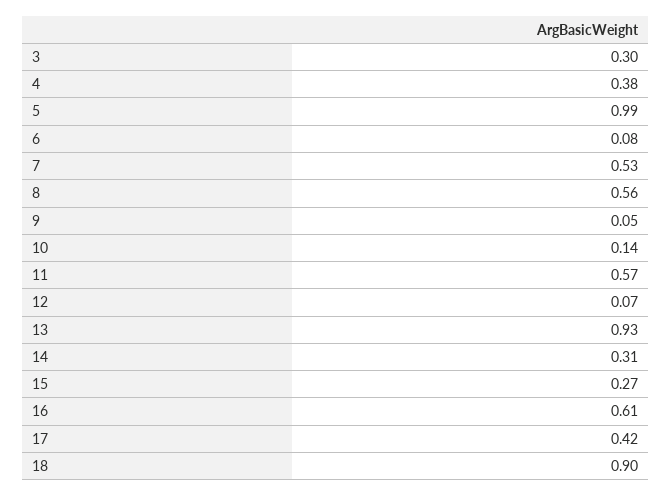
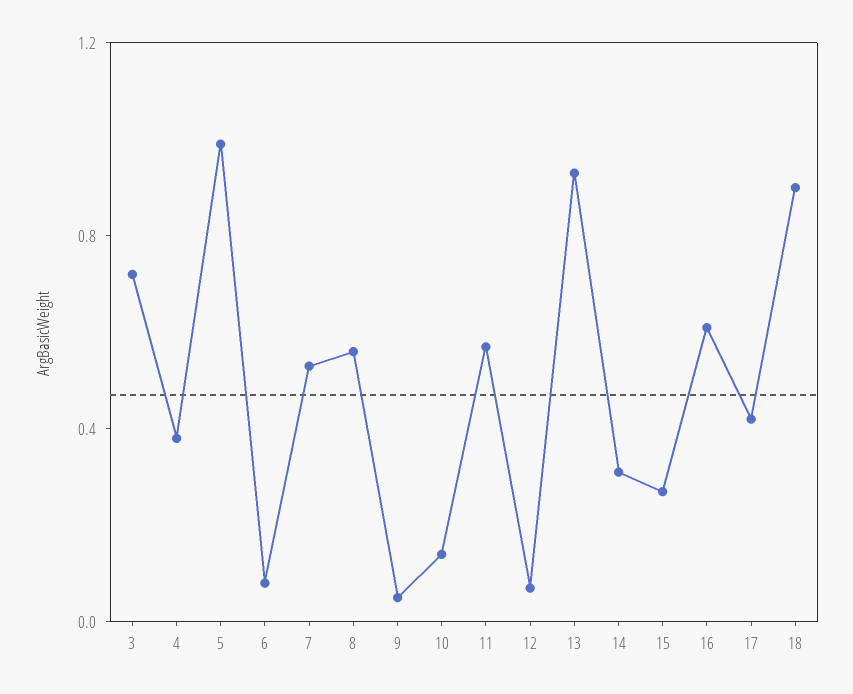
  {
-   "3": 0.3,
+   "3": 0.7,
    "4": 0.38,
    "5": 0.99,
    "6": 0.08,
    "7": 0.53,
    "8": 0.56,
    "9": 0.05,
    "10": 0.14,
    "11": 0.57,
    "12": 0.07,
    "13": 0.93,
    "14": 0.31,
    "15": 0.27,
    "16": 0.61,
    "17": 0.42,
    "18": 0.9
  }

